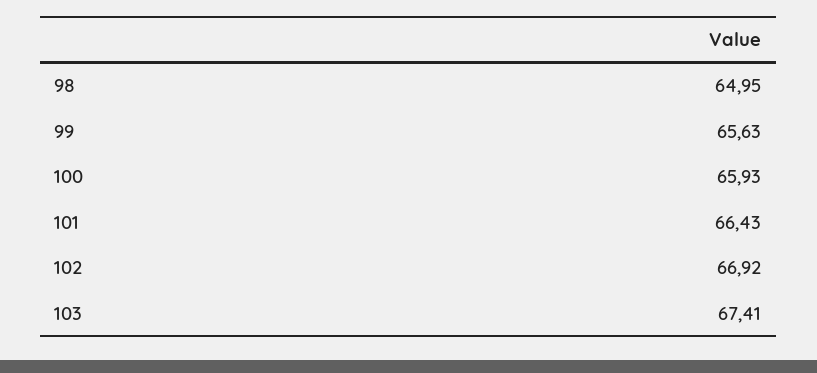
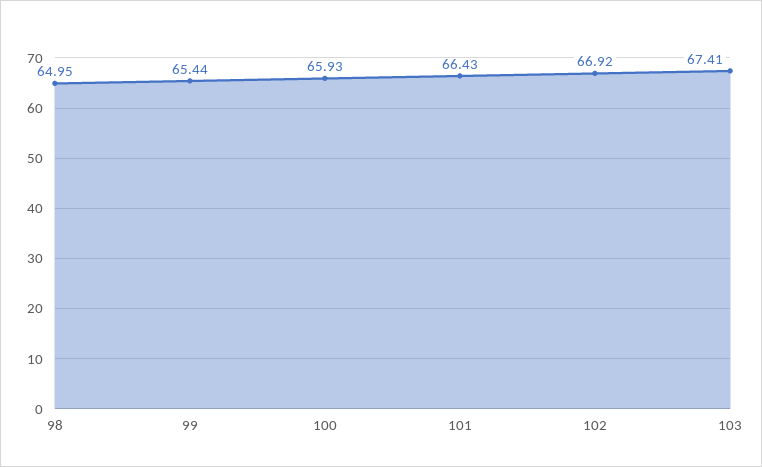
  {
    "98": 64.95,
-   "99": 65.63,
+   "99": 65.44,
    "100": 65.93,
    "101": 66.43,
    "102": 66.92,
    "103": 67.41
  }

